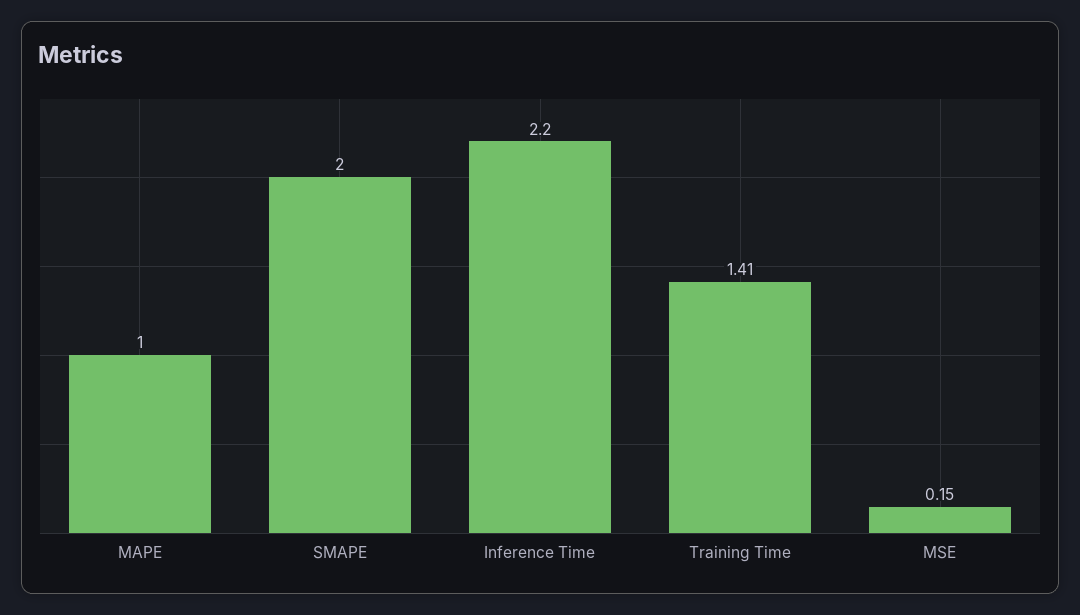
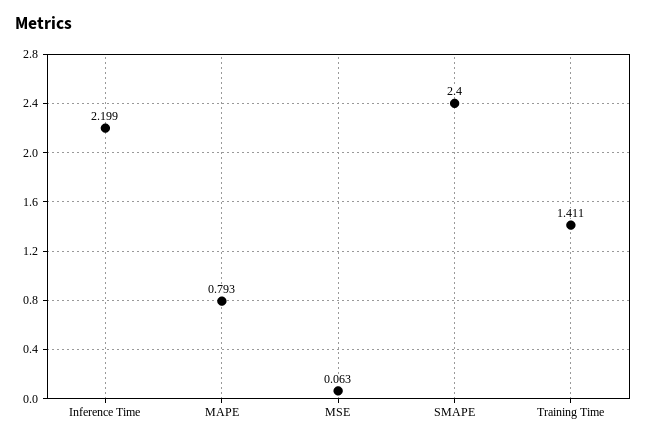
  {
-   "MAPE": 1,
+   "MAPE": 0.793,
-   "SMAPE": 2,
+   "SMAPE": 2.4,
    "Inference Time": 2.199,
    "Training Time": 1.411,
-   "MSE": 0.15
+   "MSE": 0.063
  }

